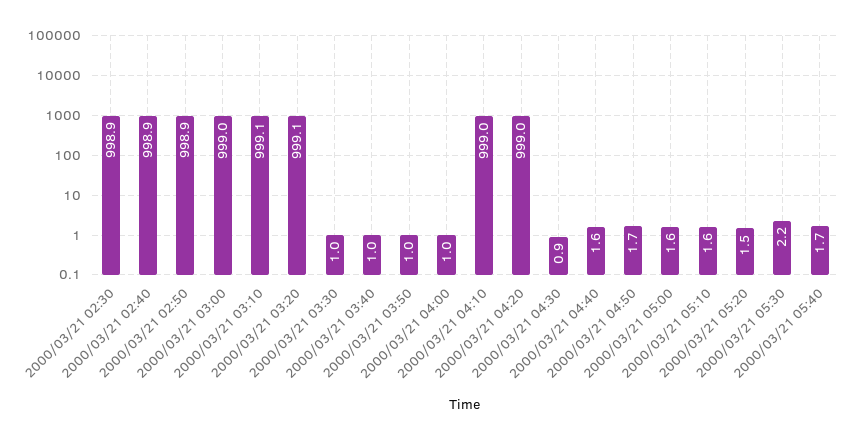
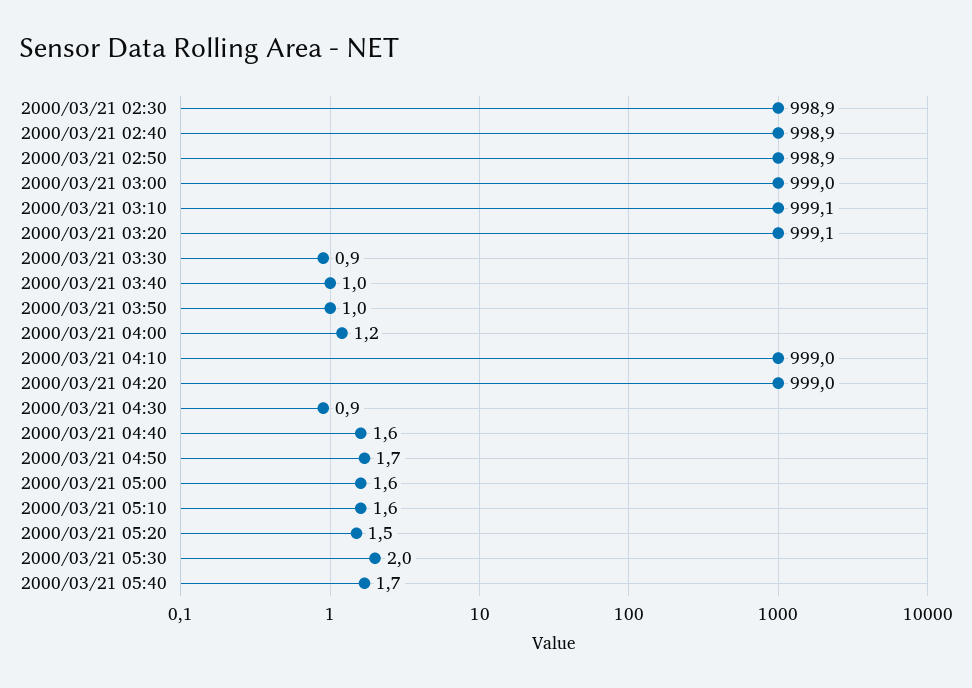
  {
    "2000/03/21 02:30": 998.9,
    "2000/03/21 02:40": 998.9,
    "2000/03/21 02:50": 998.9,
    "2000/03/21 03:00": 999,
    "2000/03/21 03:10": 999.1,
    "2000/03/21 03:20": 999.1,
-   "2000/03/21 03:30": 1,
+   "2000/03/21 03:30": 0.9,
    "2000/03/21 03:40": 1,
    "2000/03/21 03:50": 1,
-   "2000/03/21 04:00": 1,
+   "2000/03/21 04:00": 1.2,
    "2000/03/21 04:10": 999,
    "2000/03/21 04:20": 999,
    "2000/03/21 04:30": 0.9,
    "2000/03/21 04:40": 1.6,
    "2000/03/21 04:50": 1.7,
    "2000/03/21 05:00": 1.6,
    "2000/03/21 05:10": 1.6,
    "2000/03/21 05:20": 1.5,
-   "2000/03/21 05:30": 2.2,
+   "2000/03/21 05:30": 2,
    "2000/03/21 05:40": 1.7
  }

